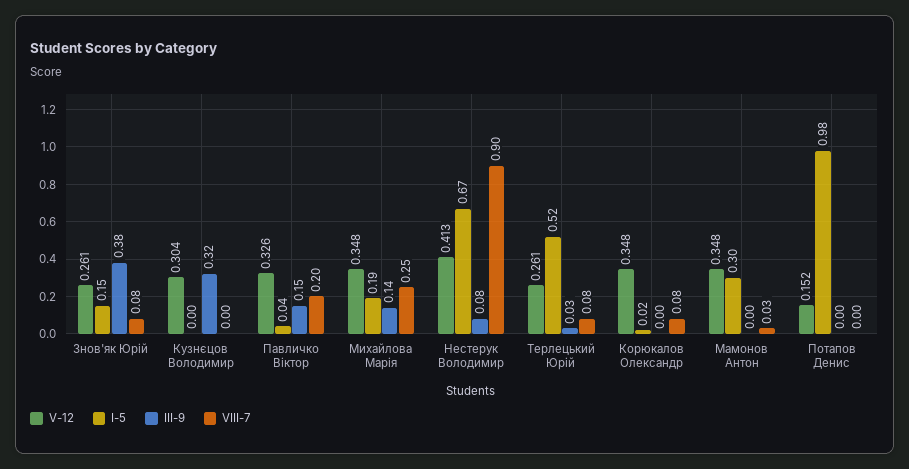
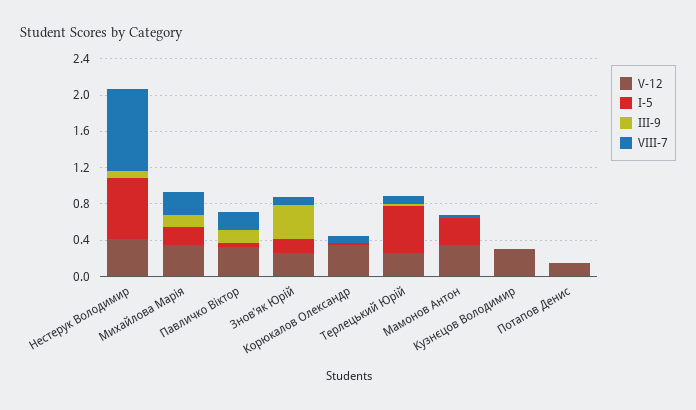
  {
    "V-12": {
      "Знов'як Юрій": 0.261,
      "Кузнєцов Володимир": 0.304,
      "Павличко Віктор": 0.326,
      "Михайлова Марія": 0.348,
      "Нестерук Володимир": 0.413,
      "Терлецький Юрій": 0.261,
      "Корюкалов Олександр": 0.348,
      "Мамонов Антон": 0.348,
      "Потапов Денис": 0.152
    },
    "I-5": {
      "Знов'як Юрій": 0.15,
      "Кузнєцов Володимир": 0,
      "Павличко Віктор": 0.04,
      "Михайлова Марія": 0.19,
      "Нестерук Володимир": 0.67,
      "Терлецький Юрій": 0.52,
      "Корюкалов Олександр": 0.02,
      "Мамонов Антон": 0.3,
-     "Потапов Денис": 0.98
+     "Потапов Денис": 0
    },
    "III-9": {
      "Знов'як Юрій": 0.38,
-     "Кузнєцов Володимир": 0.32,
+     "Кузнєцов Володимир": 0,
      "Павличко Віктор": 0.15,
      "Михайлова Марія": 0.14,
      "Нестерук Володимир": 0.08,
      "Терлецький Юрій": 0.03,
      "Корюкалов Олександр": 0,
      "Мамонов Антон": 0,
      "Потапов Денис": 0
    },
    "VIII-7": {
      "Знов'як Юрій": 0.08,
      "Кузнєцов Володимир": 0,
      "Павличко Віктор": 0.2,
      "Михайлова Марія": 0.25,
      "Нестерук Володимир": 0.9,
      "Терлецький Юрій": 0.08,
      "Корюкалов Олександр": 0.08,
      "Мамонов Антон": 0.03,
      "Потапов Денис": 0
    }
  }

